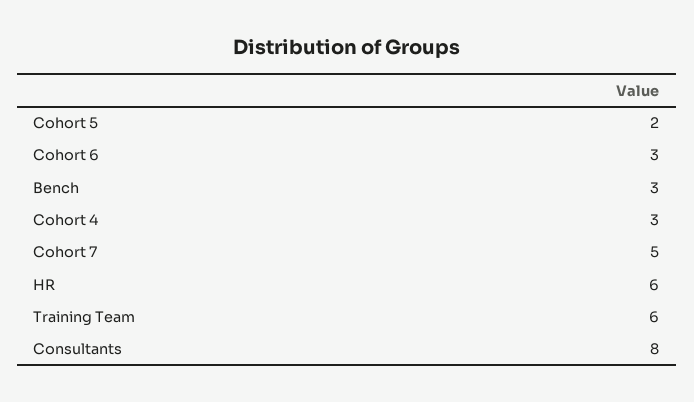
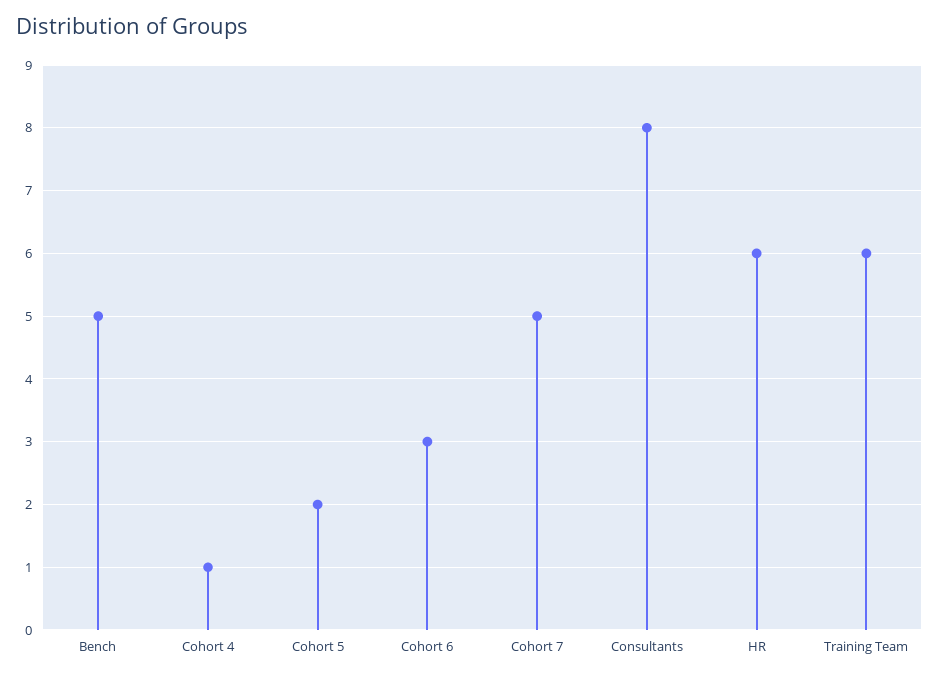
  {
    "Cohort 5": 2,
    "Cohort 6": 3,
-   "Bench": 3,
+   "Bench": 5,
-   "Cohort 4": 3,
+   "Cohort 4": 1,
    "Cohort 7": 5,
    "HR": 6,
    "Training Team": 6,
    "Consultants": 8
  }

